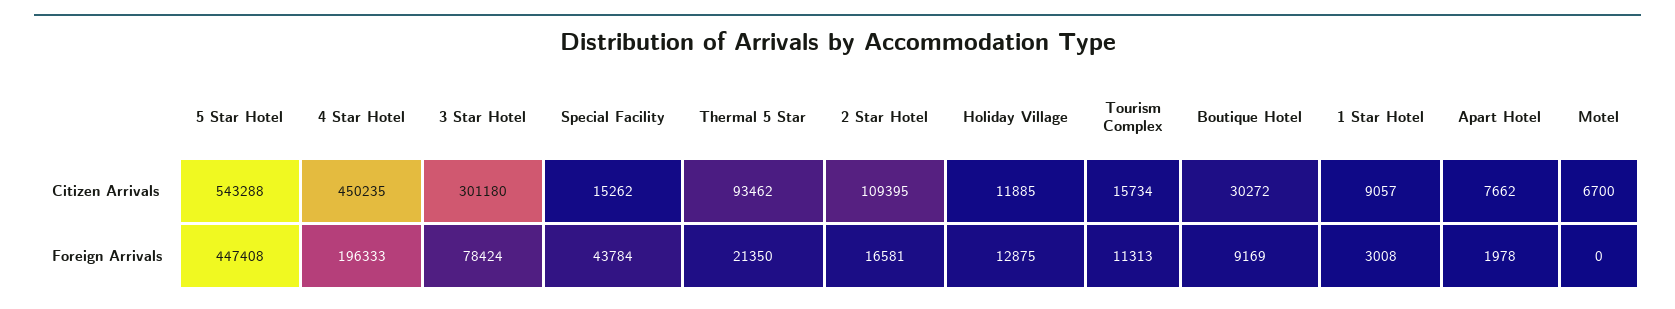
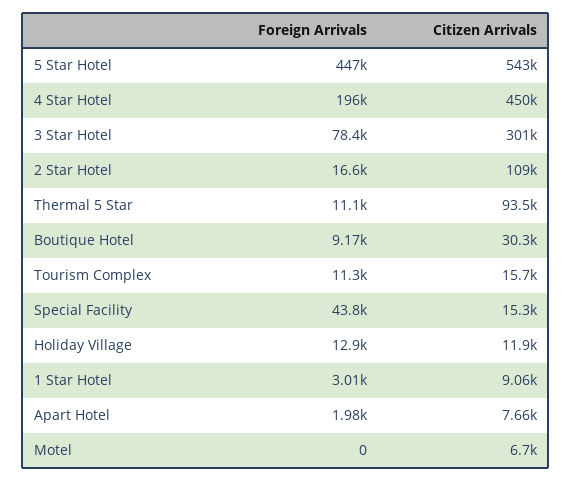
  {
    "5 Star Hotel": {
      "Citizen Arrivals": 543288,
      "Foreign Arrivals": 447408
    },
    "4 Star Hotel": {
      "Citizen Arrivals": 450235,
      "Foreign Arrivals": 196333
    },
    "3 Star Hotel": {
      "Citizen Arrivals": 301180,
      "Foreign Arrivals": 78424
    },
    "Special Facility": {
      "Citizen Arrivals": 15262,
      "Foreign Arrivals": 43784
    },
    "Thermal 5 Star": {
      "Citizen Arrivals": 93462,
-     "Foreign Arrivals": 21350
+     "Foreign Arrivals": 11100
    },
    "2 Star Hotel": {
      "Citizen Arrivals": 109395,
      "Foreign Arrivals": 16581
    },
    "Holiday Village": {
      "Citizen Arrivals": 11885,
      "Foreign Arrivals": 12875
    },
    "Tourism Complex": {
      "Citizen Arrivals": 15734,
      "Foreign Arrivals": 11313
    },
    "Boutique Hotel": {
      "Citizen Arrivals": 30272,
      "Foreign Arrivals": 9169
    },
    "1 Star Hotel": {
      "Citizen Arrivals": 9057,
      "Foreign Arrivals": 3008
    },
    "Apart Hotel": {
      "Citizen Arrivals": 7662,
      "Foreign Arrivals": 1978
    },
    "Motel": {
      "Citizen Arrivals": 6700,
      "Foreign Arrivals": 0
    }
  }

